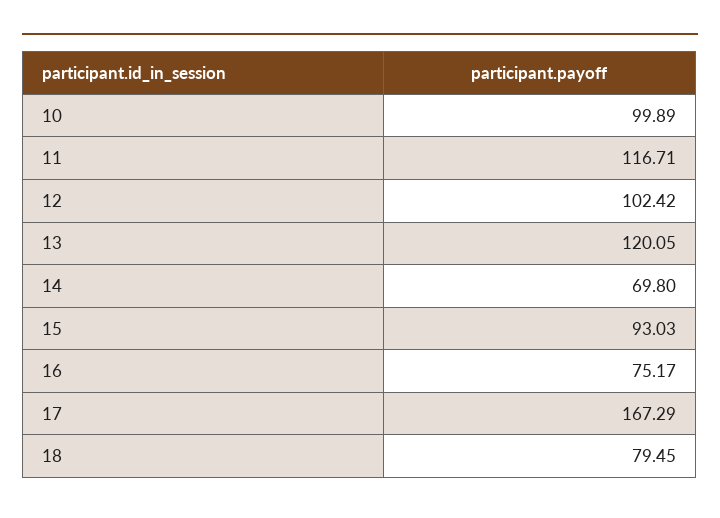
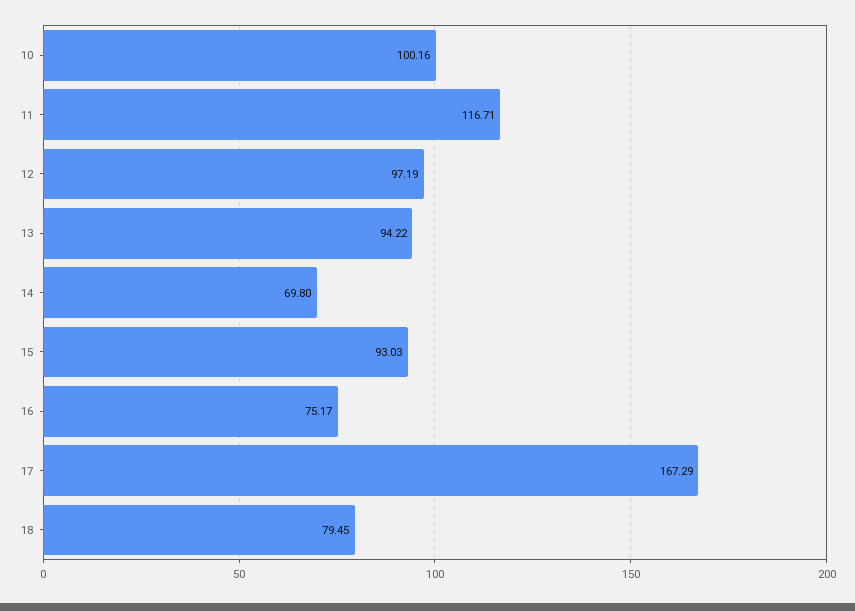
  {
-   "10": 99.89,
+   "10": 100.16,
    "11": 116.71,
-   "12": 102.42,
+   "12": 97.19,
-   "13": 120.05,
+   "13": 94.22,
    "14": 69.8,
    "15": 93.03,
    "16": 75.17,
    "17": 167.29,
    "18": 79.45
  }

